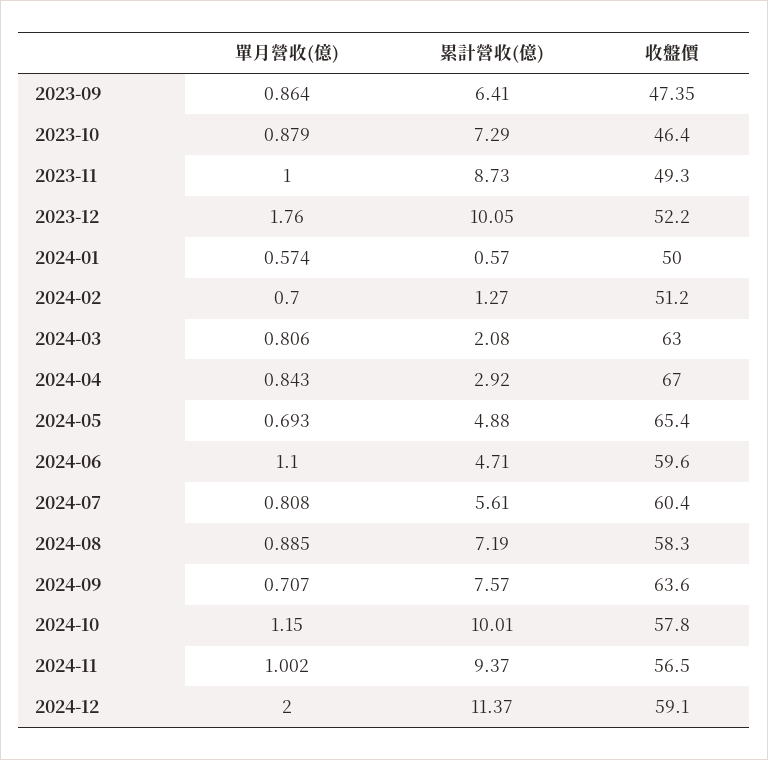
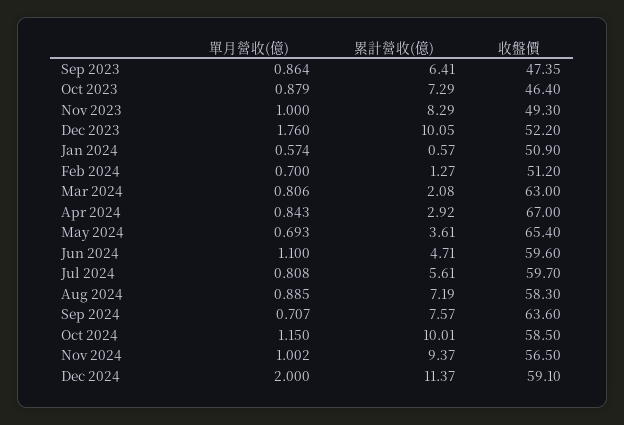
  {
    "單月營收(億)": {
      "2023-09": 0.864,
      "2023-10": 0.879,
      "2023-11": 1,
      "2023-12": 1.76,
      "2024-01": 0.574,
      "2024-02": 0.7,
      "2024-03": 0.806,
      "2024-04": 0.843,
      "2024-05": 0.693,
      "2024-06": 1.1,
      "2024-07": 0.808,
      "2024-08": 0.885,
      "2024-09": 0.707,
      "2024-10": 1.15,
      "2024-11": 1.002,
      "2024-12": 2
    },
    "累計營收(億)": {
      "2023-09": 6.41,
      "2023-10": 7.29,
-     "2023-11": 8.73,
+     "2023-11": 8.29,
      "2023-12": 10.05,
      "2024-01": 0.57,
      "2024-02": 1.27,
      "2024-03": 2.08,
      "2024-04": 2.92,
-     "2024-05": 4.88,
+     "2024-05": 3.61,
      "2024-06": 4.71,
      "2024-07": 5.61,
      "2024-08": 7.19,
      "2024-09": 7.57,
      "2024-10": 10.01,
      "2024-11": 9.37,
      "2024-12": 11.37
    },
    "收盤價": {
      "2023-09": 47.35,
      "2023-10": 46.4,
      "2023-11": 49.3,
      "2023-12": 52.2,
-     "2024-01": 50,
+     "2024-01": 50.9,
      "2024-02": 51.2,
      "2024-03": 63,
      "2024-04": 67,
      "2024-05": 65.4,
      "2024-06": 59.6,
-     "2024-07": 60.4,
+     "2024-07": 59.7,
      "2024-08": 58.3,
      "2024-09": 63.6,
-     "2024-10": 57.8,
+     "2024-10": 58.5,
      "2024-11": 56.5,
      "2024-12": 59.1
    }
  }

